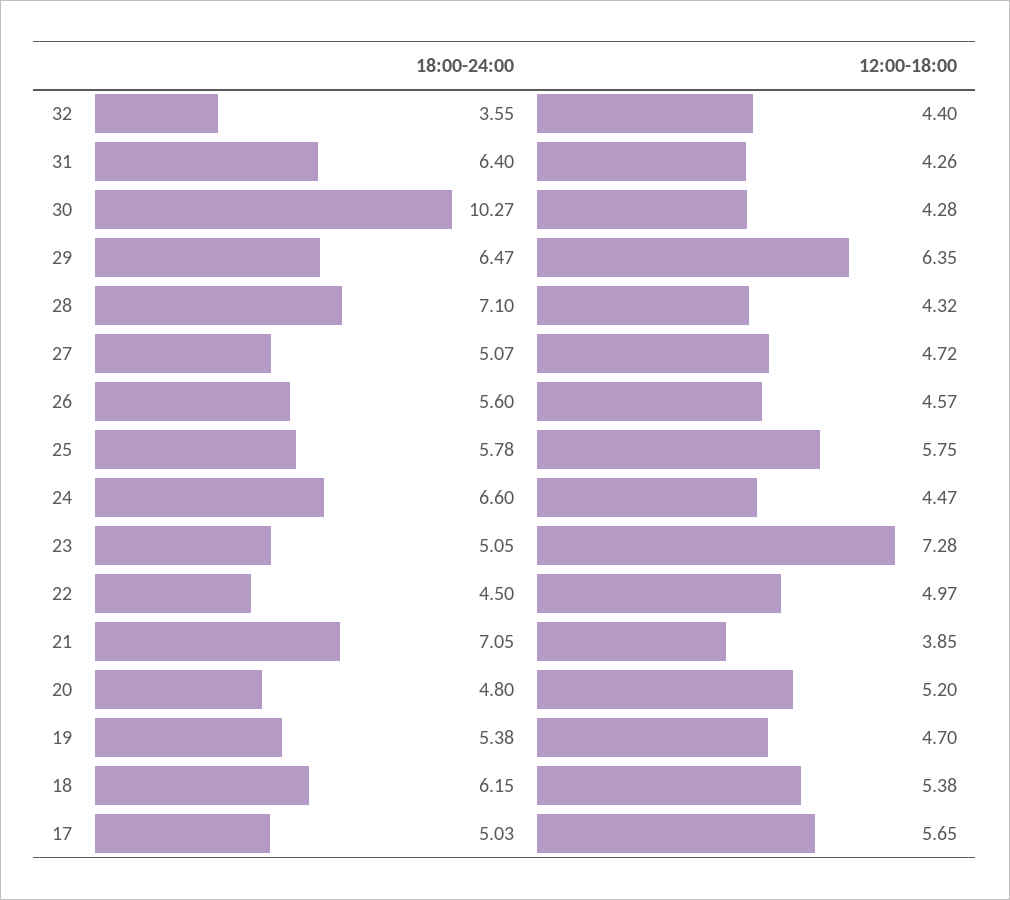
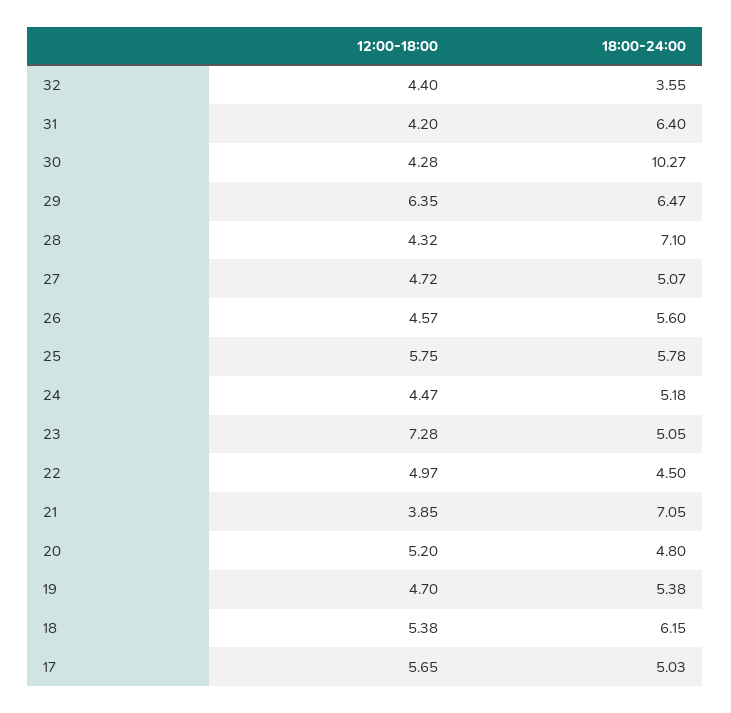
  {
    "18:00-24:00": {
      "32": 3.55,
      "31": 6.4,
      "30": 10.27,
      "29": 6.47,
      "28": 7.1,
      "27": 5.07,
      "26": 5.6,
      "25": 5.78,
-     "24": 6.6,
+     "24": 5.18,
      "23": 5.05,
      "22": 4.5,
      "21": 7.05,
      "20": 4.8,
      "19": 5.38,
      "18": 6.15,
      "17": 5.03
    },
    "12:00-18:00": {
      "32": 4.4,
-     "31": 4.26,
+     "31": 4.2,
      "30": 4.28,
      "29": 6.35,
      "28": 4.32,
      "27": 4.72,
      "26": 4.57,
      "25": 5.75,
      "24": 4.47,
      "23": 7.28,
      "22": 4.97,
      "21": 3.85,
      "20": 5.2,
      "19": 4.7,
      "18": 5.38,
      "17": 5.65
    }
  }

